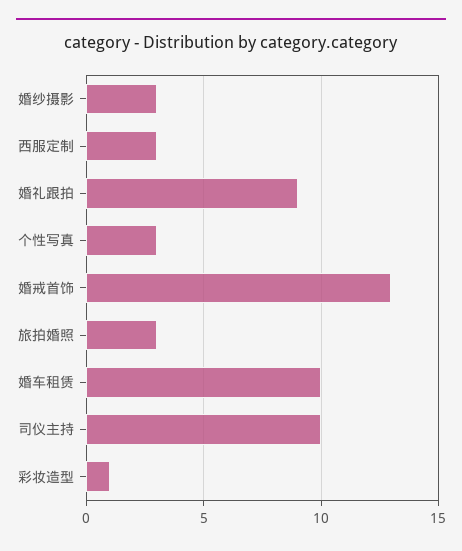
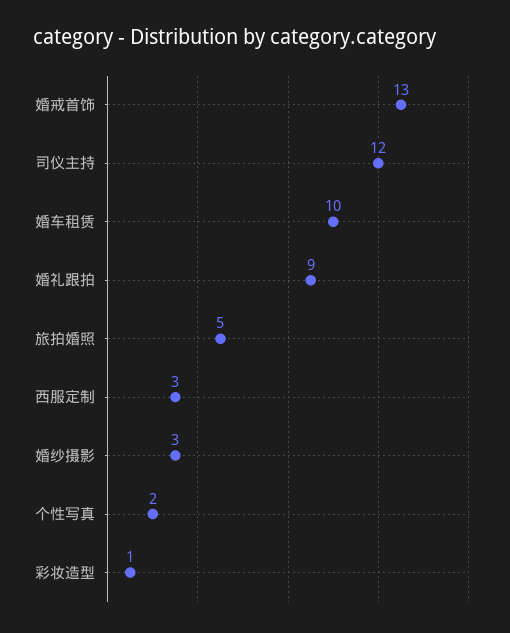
  {
    "婚纱摄影": 3,
    "西服定制": 3,
    "婚礼跟拍": 9,
-   "个性写真": 3,
+   "个性写真": 2,
    "婚戒首饰": 13,
-   "旅拍婚照": 3,
+   "旅拍婚照": 5,
    "婚车租赁": 10,
-   "司仪主持": 10,
+   "司仪主持": 12,
    "彩妆造型": 1
  }

